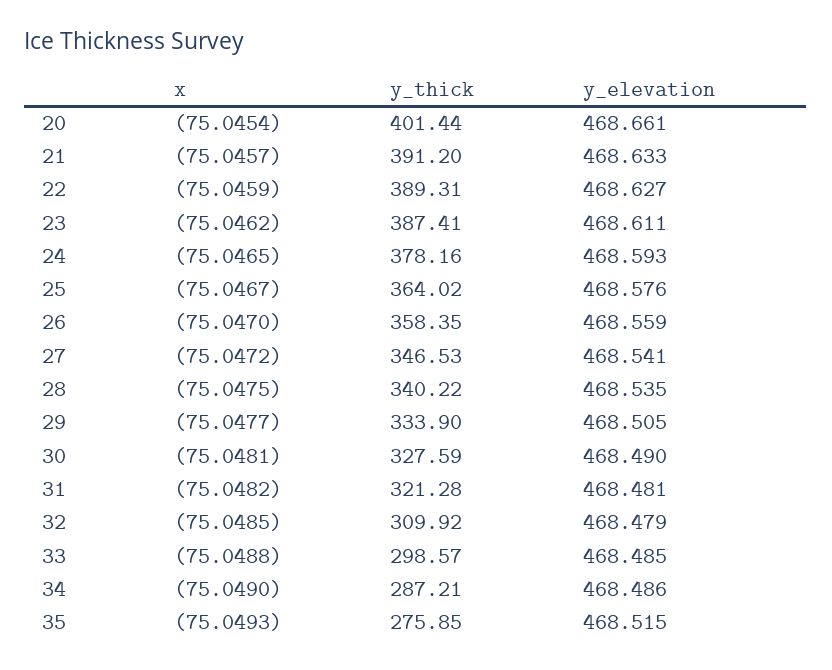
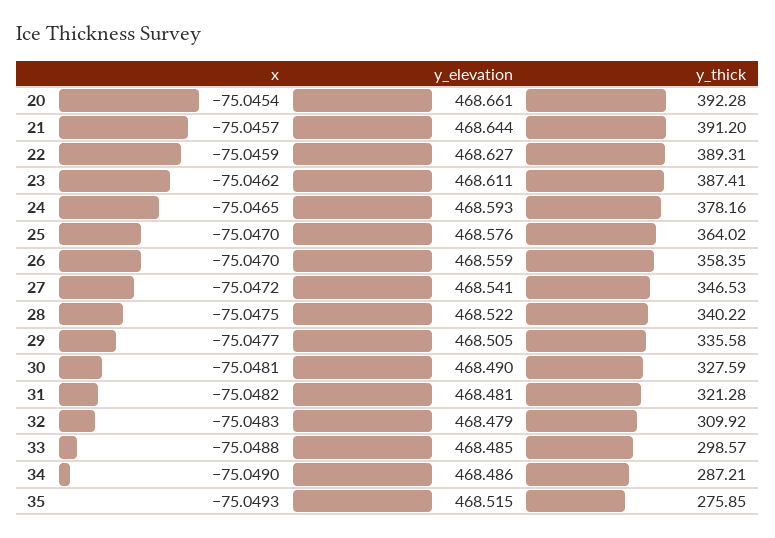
  {
    "x": {
      "20": -75.0454,
      "21": -75.0457,
      "22": -75.0459,
      "23": -75.0462,
      "24": -75.0465,
-     "25": -75.0467,
+     "25": -75.047,
      "26": -75.047,
      "27": -75.0472,
      "28": -75.0475,
      "29": -75.0477,
      "30": -75.0481,
      "31": -75.0482,
-     "32": -75.0485,
+     "32": -75.0483,
      "33": -75.0488,
      "34": -75.049,
      "35": -75.0493
    },
    "y_thick": {
-     "20": 401.44,
+     "20": 392.28,
      "21": 391.2,
      "22": 389.31,
      "23": 387.41,
      "24": 378.16,
      "25": 364.02,
      "26": 358.35,
      "27": 346.53,
      "28": 340.22,
-     "29": 333.9,
+     "29": 335.58,
      "30": 327.59,
      "31": 321.28,
      "32": 309.92,
      "33": 298.57,
      "34": 287.21,
      "35": 275.85
    },
    "y_elevation": {
      "20": 468.661,
-     "21": 468.633,
+     "21": 468.644,
      "22": 468.627,
      "23": 468.611,
      "24": 468.593,
      "25": 468.576,
      "26": 468.559,
      "27": 468.541,
-     "28": 468.535,
+     "28": 468.522,
      "29": 468.505,
      "30": 468.49,
      "31": 468.481,
      "32": 468.479,
      "33": 468.485,
      "34": 468.486,
      "35": 468.515
    }
  }

